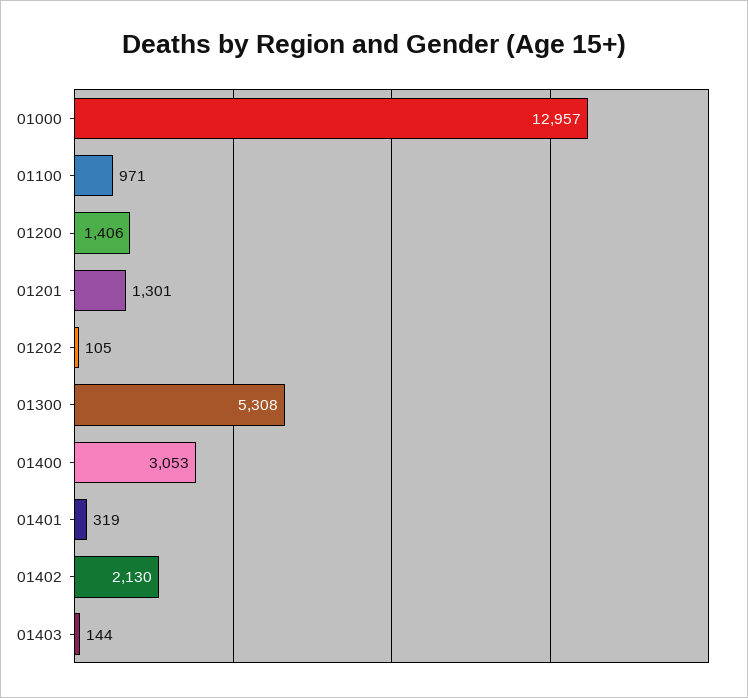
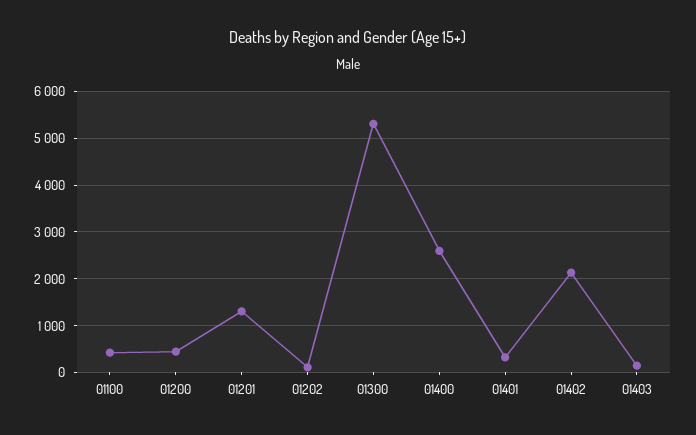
  {
-   "01000": 12957,
-   "01100": 971,
+   "01100": 400,
-   "01200": 1406,
+   "01200": 400,
    "01201": 1301,
    "01202": 105,
    "01300": 5308,
-   "01400": 3053,
+   "01400": 2600,
    "01401": 319,
    "01402": 2130,
    "01403": 144
  }

